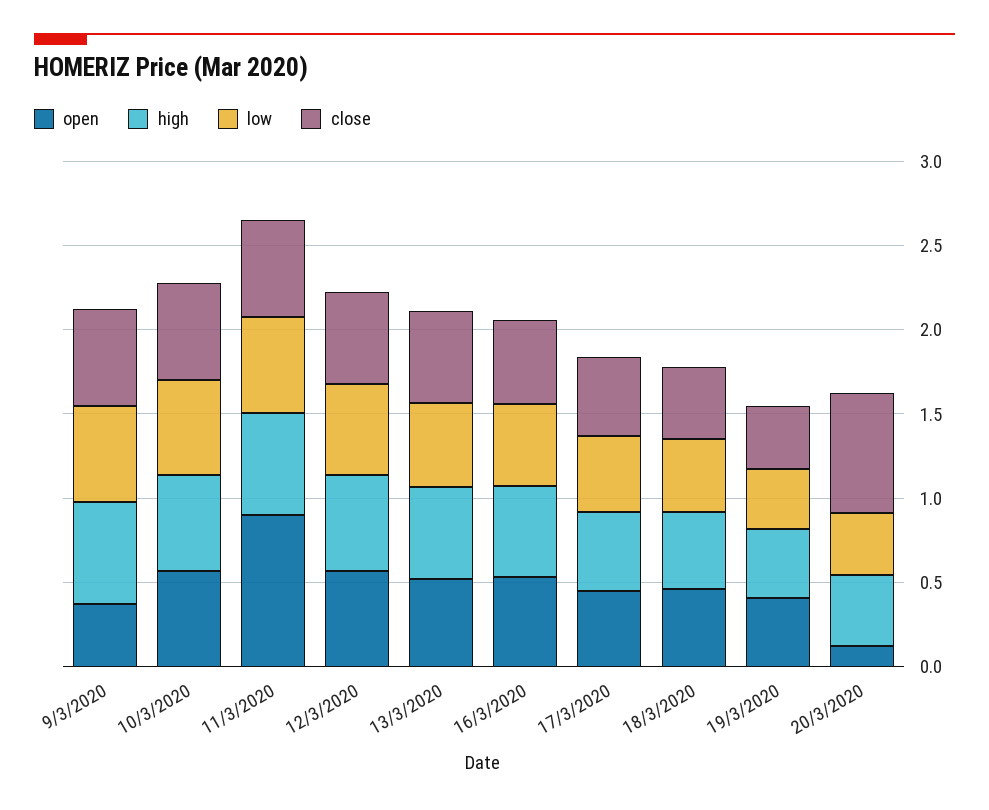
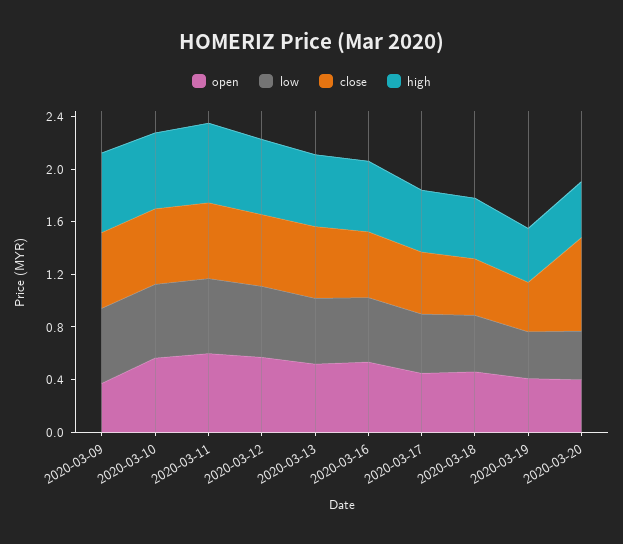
  {
    "open": {
      "9/3/2020": 0.4,
      "10/3/2020": 0.6,
-     "11/3/2020": 0.9,
+     "11/3/2020": 0.6,
      "12/3/2020": 0.6,
      "13/3/2020": 0.5,
      "16/3/2020": 0.5,
      "17/3/2020": 0.5,
      "18/3/2020": 0.5,
      "19/3/2020": 0.4,
-     "20/3/2020": 0.1
+     "20/3/2020": 0.4
    },
    "high": {
      "9/3/2020": 0.6,
      "10/3/2020": 0.6,
      "11/3/2020": 0.6,
      "12/3/2020": 0.6,
      "13/3/2020": 0.5,
      "16/3/2020": 0.5,
      "17/3/2020": 0.5,
      "18/3/2020": 0.5,
      "19/3/2020": 0.4,
      "20/3/2020": 0.4
    },
    "low": {
      "9/3/2020": 0.6,
      "10/3/2020": 0.6,
      "11/3/2020": 0.6,
      "12/3/2020": 0.5,
      "13/3/2020": 0.5,
      "16/3/2020": 0.5,
      "17/3/2020": 0.5,
      "18/3/2020": 0.4,
      "19/3/2020": 0.4,
      "20/3/2020": 0.4
    },
    "close": {
      "9/3/2020": 0.6,
      "10/3/2020": 0.6,
      "11/3/2020": 0.6,
      "12/3/2020": 0.5,
      "13/3/2020": 0.5,
      "16/3/2020": 0.5,
      "17/3/2020": 0.5,
      "18/3/2020": 0.4,
      "19/3/2020": 0.4,
      "20/3/2020": 0.7
    }
  }

